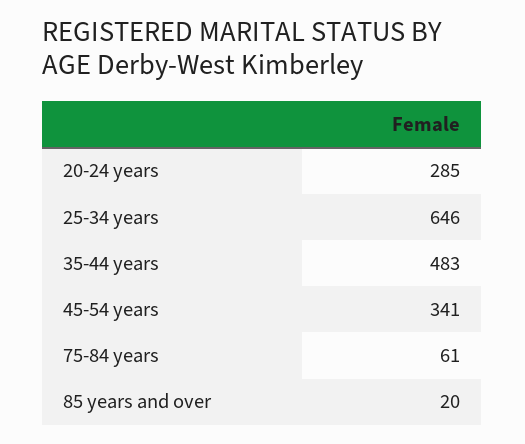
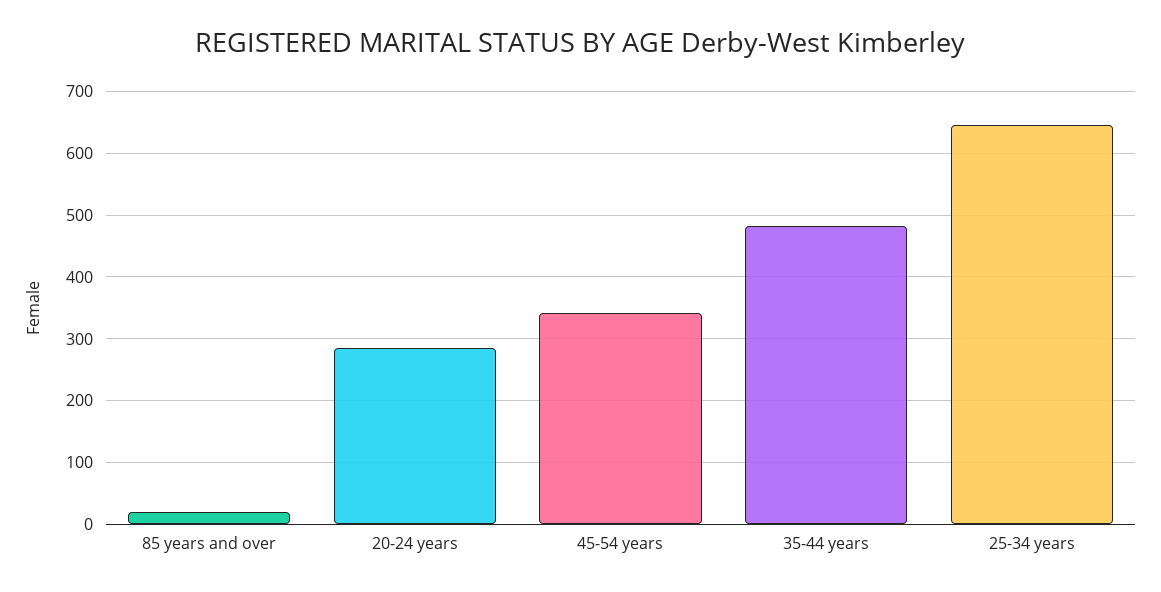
  {
    "20-24 years": 285,
    "25-34 years": 646,
    "35-44 years": 483,
    "45-54 years": 341,
-   "75-84 years": 61,
    "85 years and over": 20
  }

